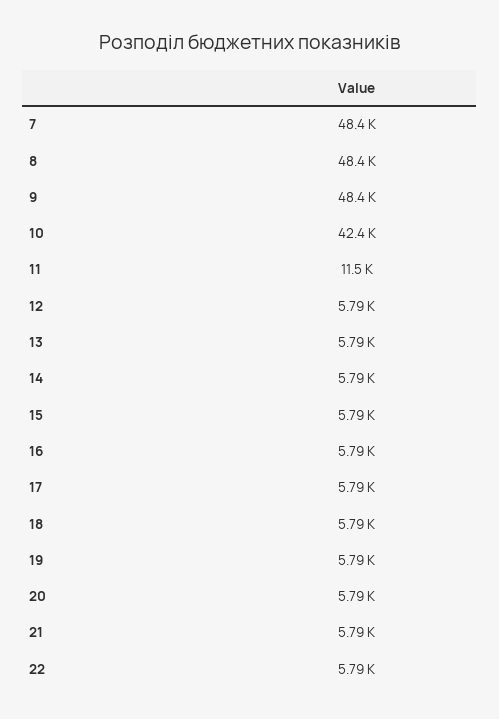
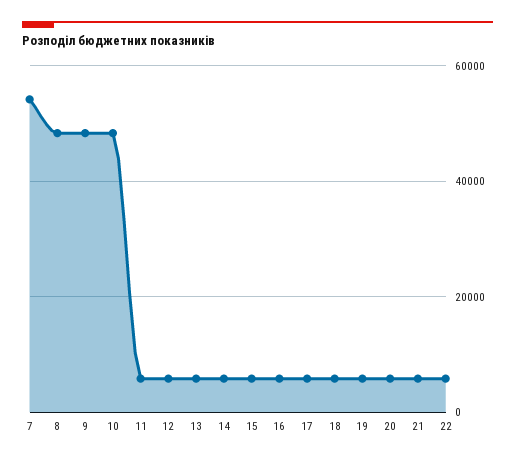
  {
-   "7": 48400,
+   "7": 54000,
    "8": 48400,
    "9": 48400,
-   "10": 42400,
+   "10": 48000,
-   "11": 11500,
+   "11": 6000,
    "12": 5790,
    "13": 5790,
    "14": 5790,
    "15": 5790,
    "16": 5790,
    "17": 5790,
    "18": 5790,
    "19": 5790,
    "20": 5790,
    "21": 5790,
    "22": 5790
  }

